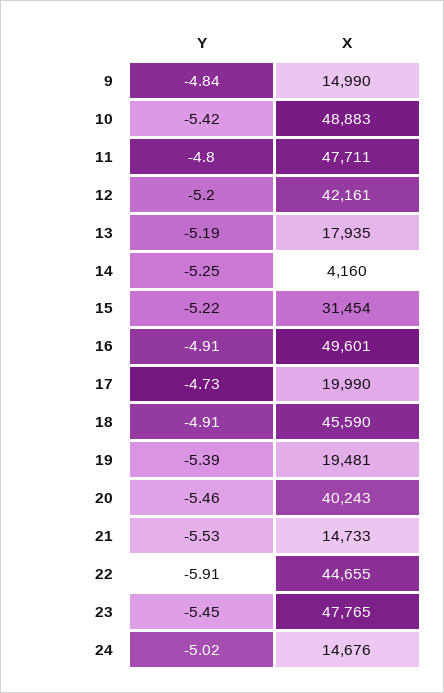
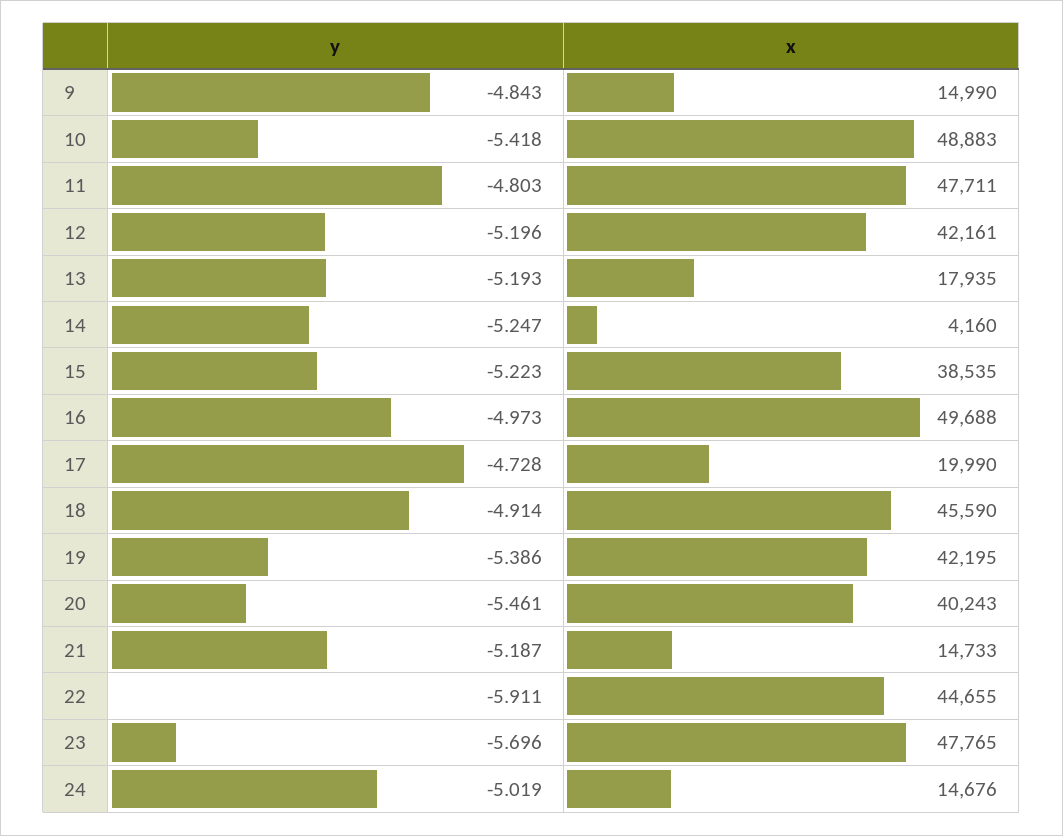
  {
    "Y": {
      "9": -4.843,
      "10": -5.418,
      "11": -4.803,
      "12": -5.196,
      "13": -5.193,
      "14": -5.247,
      "15": -5.223,
-     "16": -4.91,
+     "16": -4.973,
      "17": -4.728,
      "18": -4.914,
      "19": -5.386,
      "20": -5.461,
-     "21": -5.53,
+     "21": -5.187,
      "22": -5.911,
-     "23": -5.45,
+     "23": -5.696,
      "24": -5.019
    },
    "X": {
      "9": 14990,
      "10": 48883,
      "11": 47711,
      "12": 42161,
      "13": 17935,
      "14": 4160,
-     "15": 31454,
+     "15": 38535,
-     "16": 49601,
+     "16": 49688,
      "17": 19990,
      "18": 45590,
-     "19": 19481,
+     "19": 42195,
      "20": 40243,
      "21": 14733,
      "22": 44655,
      "23": 47765,
      "24": 14676
    }
  }

